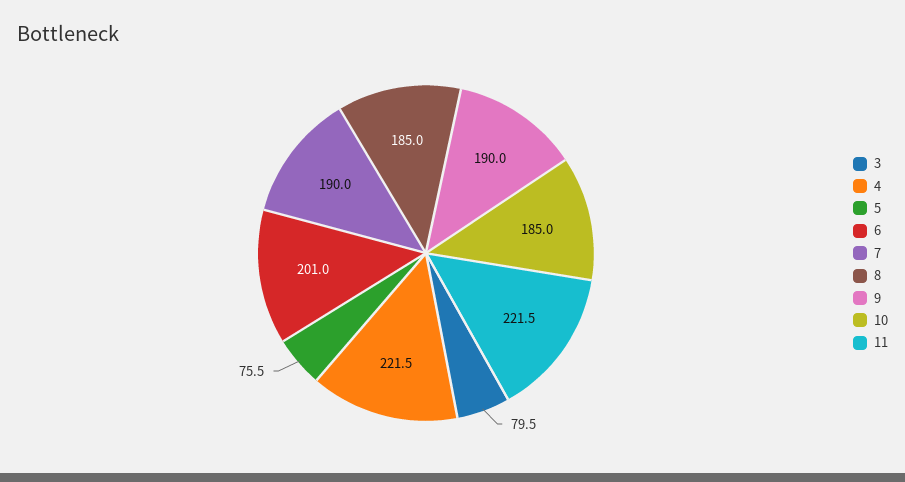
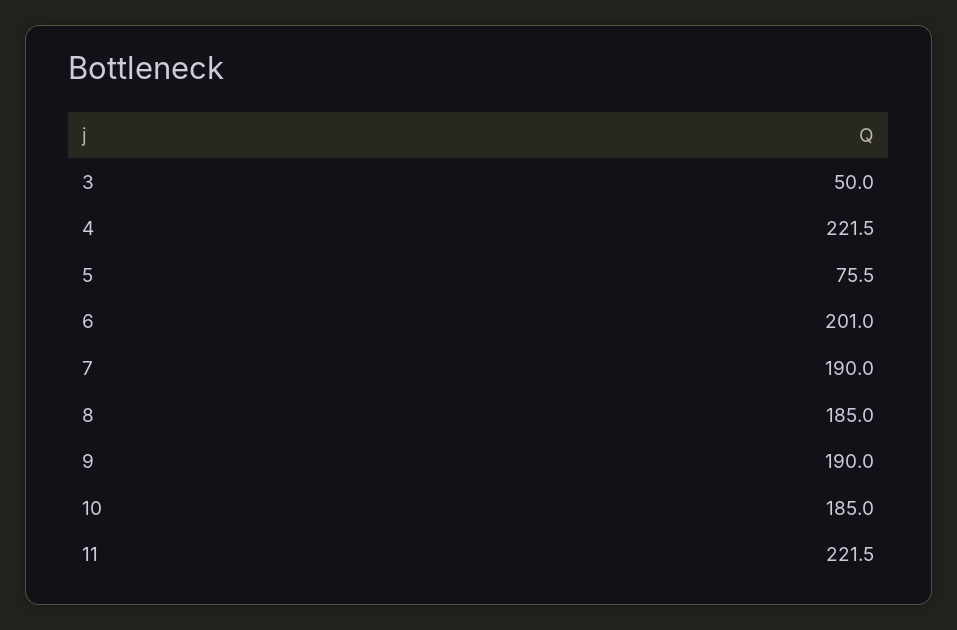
  {
-   "3": 79.5,
+   "3": 50,
    "4": 221.5,
    "5": 75.5,
    "6": 201,
    "7": 190,
    "8": 185,
    "9": 190,
    "10": 185,
    "11": 221.5
  }

